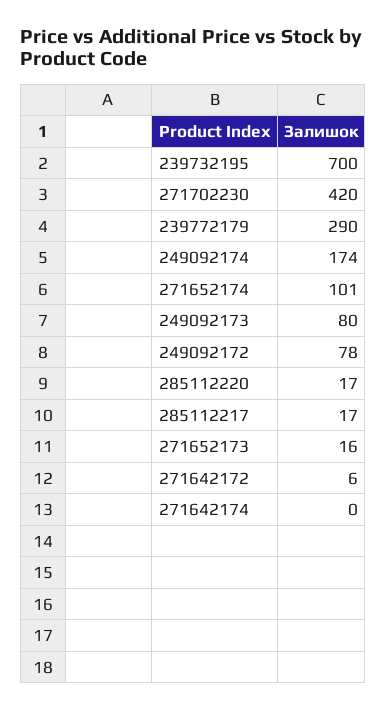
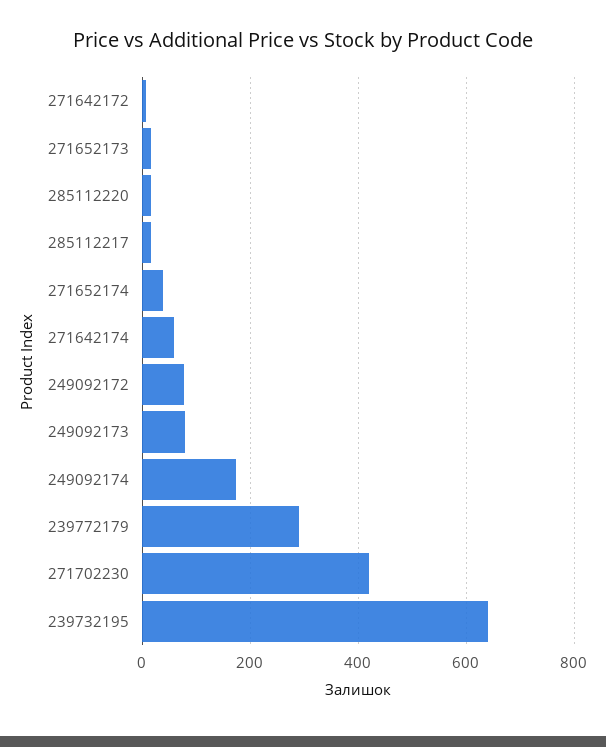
  {
-   "239732195": 700,
+   "239732195": 640,
    "271702230": 420,
    "239772179": 290,
    "249092174": 174,
-   "271652174": 101,
+   "271652174": 40,
    "249092173": 80,
    "249092172": 78,
    "285112220": 17,
    "285112217": 17,
    "271652173": 16,
    "271642172": 6,
-   "271642174": 0
+   "271642174": 60
  }

